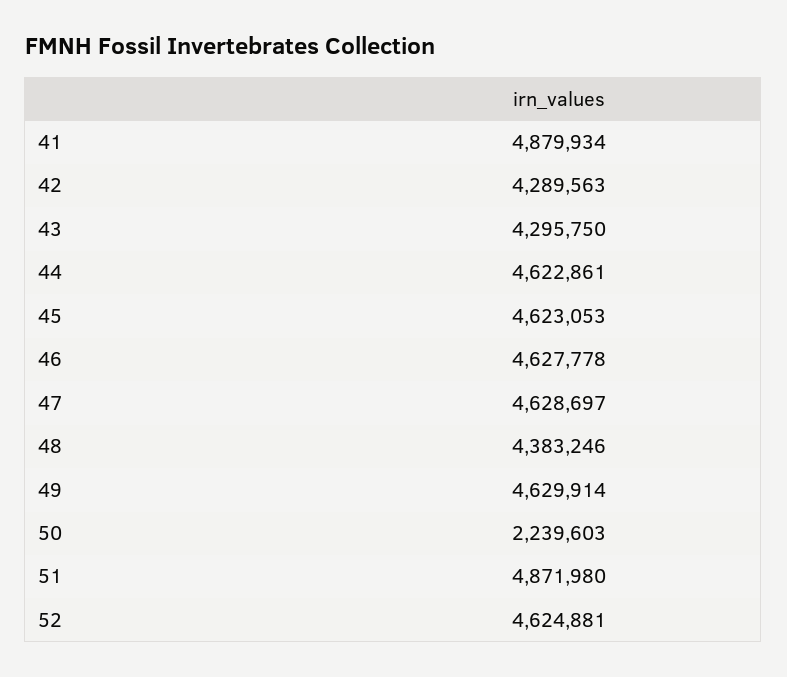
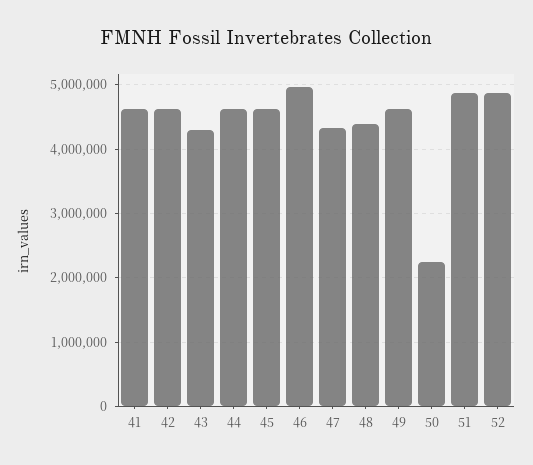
  {
-   "41": 4879934,
+   "41": 4600000,
-   "42": 4289563,
+   "42": 4600000,
    "43": 4295750,
    "44": 4622861,
    "45": 4623053,
-   "46": 4627778,
+   "46": 5000000,
-   "47": 4628697,
+   "47": 4300000,
    "48": 4383246,
    "49": 4629914,
    "50": 2239603,
    "51": 4871980,
-   "52": 4624881
+   "52": 4900000
  }

